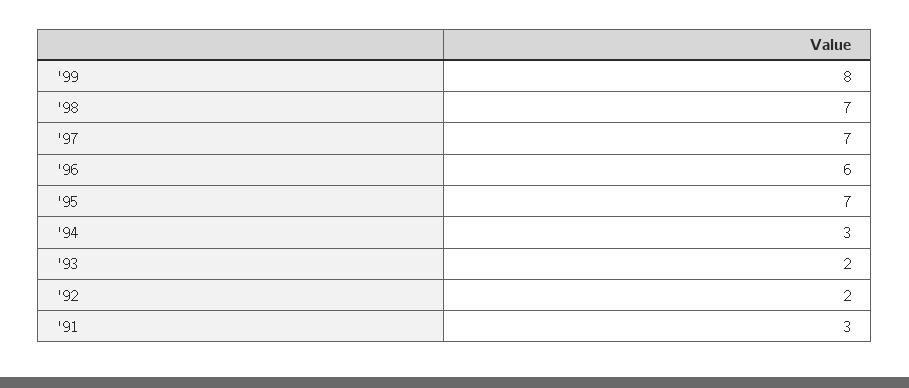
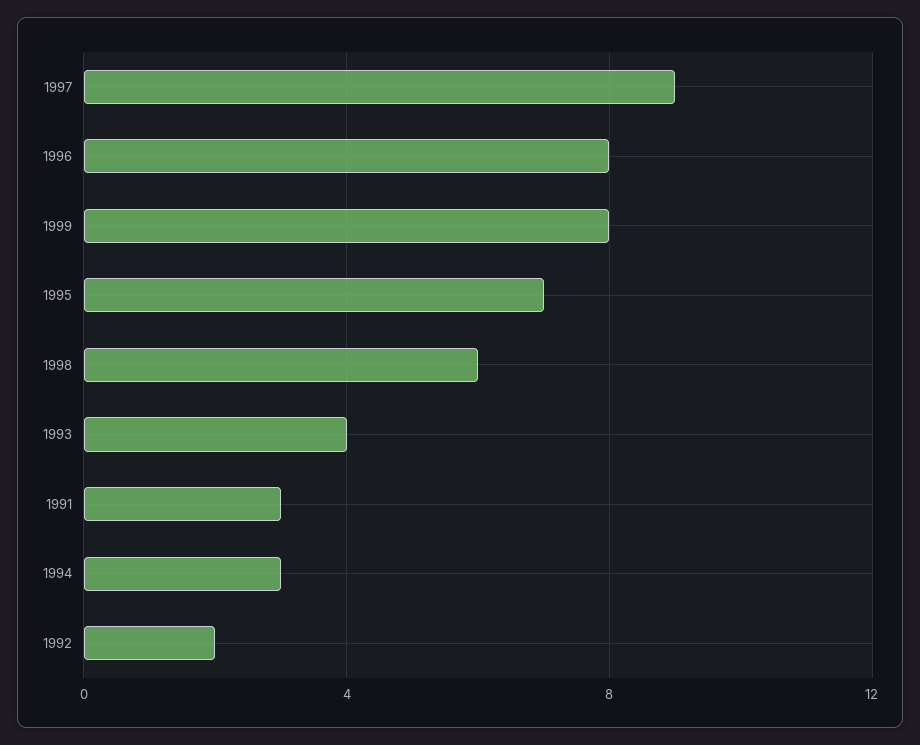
  {
    "'99": 8,
-   "'98": 7,
+   "'98": 6,
-   "'97": 7,
+   "'97": 9,
-   "'96": 6,
+   "'96": 8,
    "'95": 7,
    "'94": 3,
-   "'93": 2,
+   "'93": 4,
    "'92": 2,
    "'91": 3
  }

